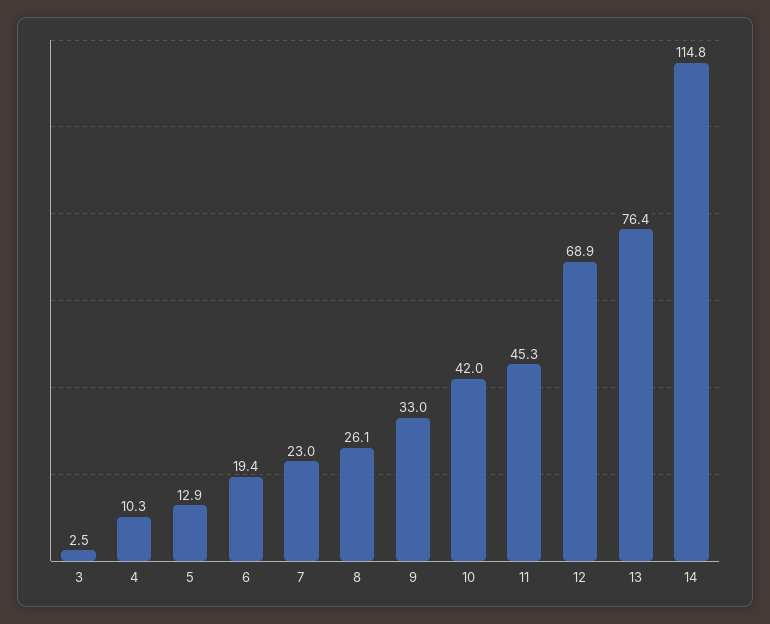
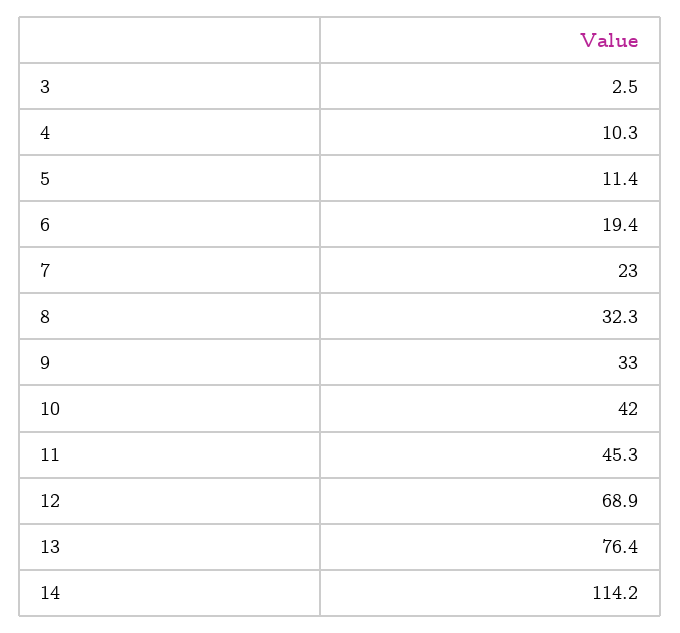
  {
    "3": 2.5,
    "4": 10.3,
-   "5": 12.9,
+   "5": 11.4,
    "6": 19.4,
    "7": 23,
-   "8": 26.1,
+   "8": 32.3,
    "9": 33,
    "10": 42,
    "11": 45.3,
    "12": 68.9,
    "13": 76.4,
-   "14": 114.8
+   "14": 114.2
  }

